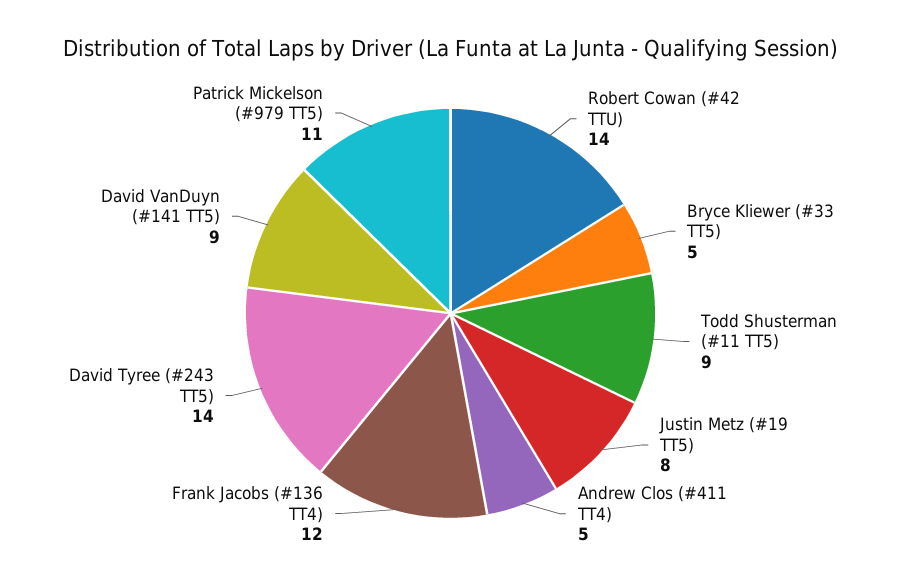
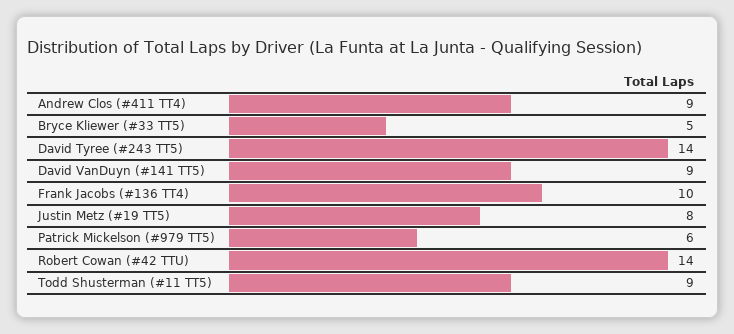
  {
    "Robert Cowan (#42 TTU)": 14,
    "Bryce Kliewer (#33 TT5)": 5,
    "Todd Shusterman (#11 TT5)": 9,
    "Justin Metz (#19 TT5)": 8,
-   "Andrew Clos (#411 TT4)": 5,
+   "Andrew Clos (#411 TT4)": 9,
-   "Frank Jacobs (#136 TT4)": 12,
+   "Frank Jacobs (#136 TT4)": 10,
    "David Tyree (#243 TT5)": 14,
    "David VanDuyn (#141 TT5)": 9,
-   "Patrick Mickelson (#979 TT5)": 11
+   "Patrick Mickelson (#979 TT5)": 6
  }

